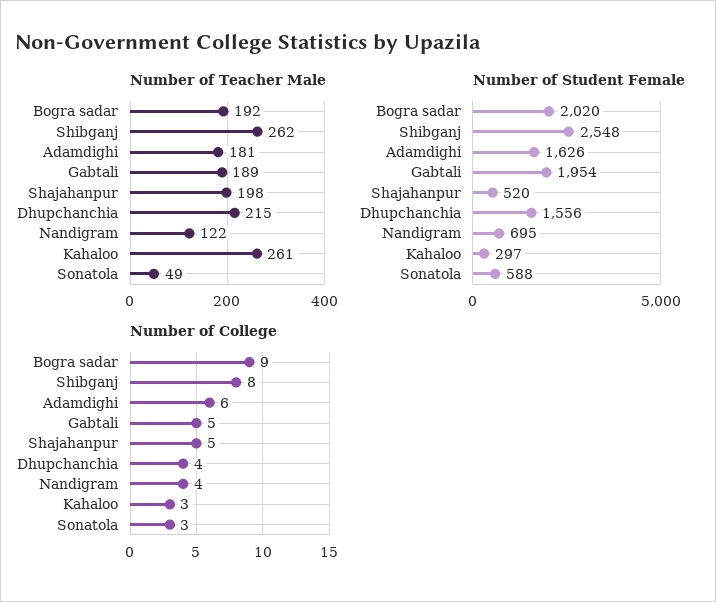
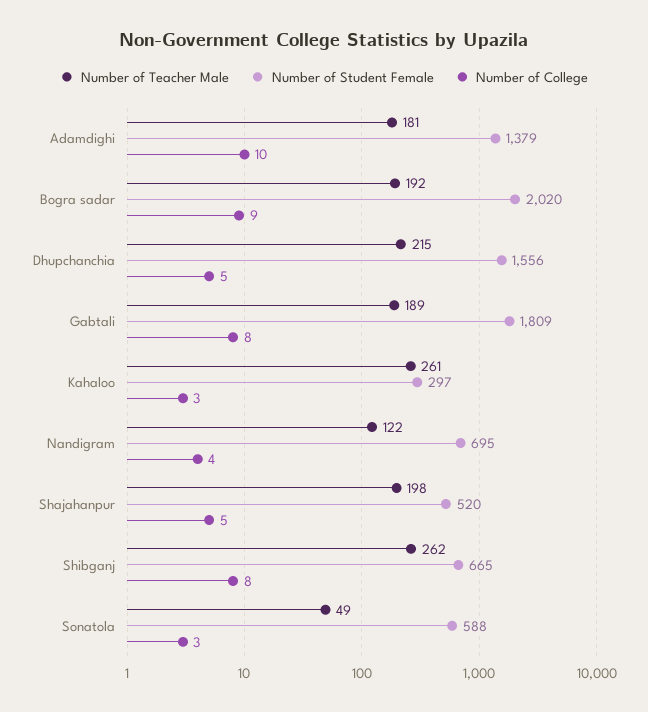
  {
    "Number of Teacher Male": {
      "Bogra sadar": 192,
      "Shibganj": 262,
      "Adamdighi": 181,
      "Gabtali": 189,
      "Shajahanpur": 198,
      "Dhupchanchia": 215,
      "Nandigram": 122,
      "Kahaloo": 261,
      "Sonatola": 49
    },
    "Number of Student Female": {
      "Bogra sadar": 2020,
-     "Shibganj": 2548,
+     "Shibganj": 665,
-     "Adamdighi": 1626,
+     "Adamdighi": 1379,
-     "Gabtali": 1954,
+     "Gabtali": 1809,
      "Shajahanpur": 520,
      "Dhupchanchia": 1556,
      "Nandigram": 695,
      "Kahaloo": 297,
      "Sonatola": 588
    },
    "Number of College": {
      "Bogra sadar": 9,
      "Shibganj": 8,
-     "Adamdighi": 6,
+     "Adamdighi": 10,
-     "Gabtali": 5,
+     "Gabtali": 8,
      "Shajahanpur": 5,
-     "Dhupchanchia": 4,
+     "Dhupchanchia": 5,
      "Nandigram": 4,
      "Kahaloo": 3,
      "Sonatola": 3
    }
  }

